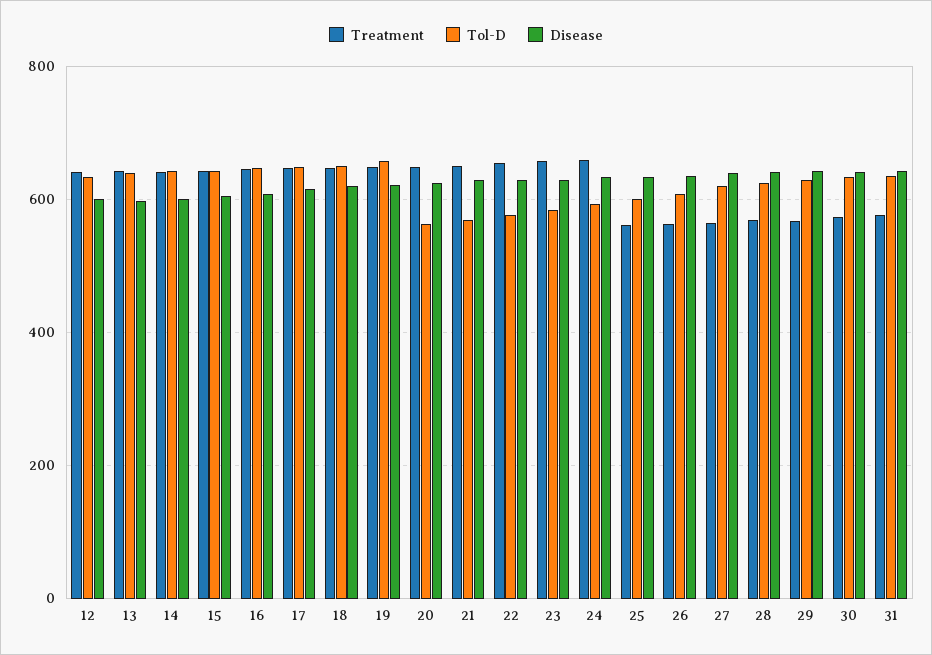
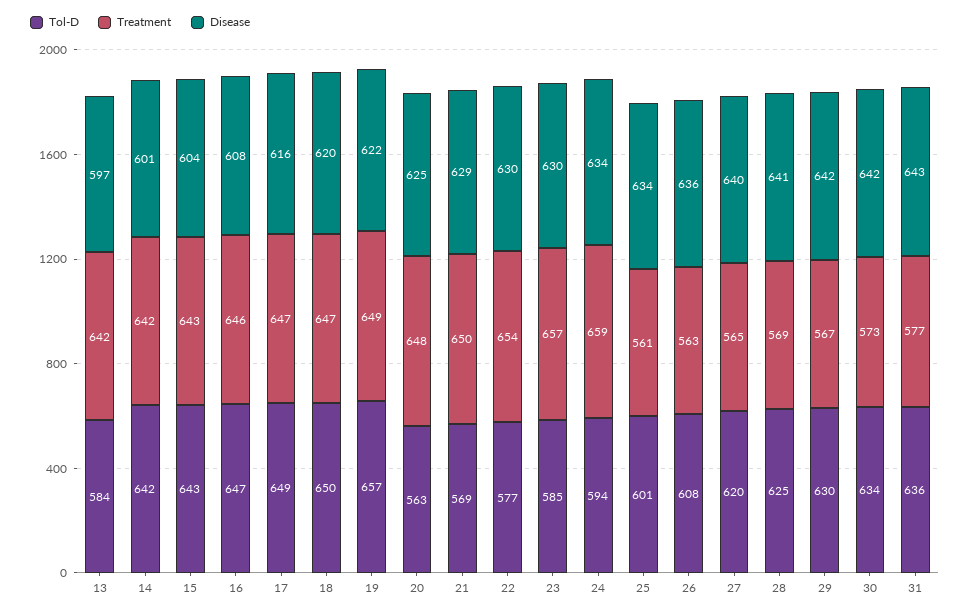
  {
    "Treatment": {
-     "12": 640,
      "13": 642,
      "14": 642,
      "15": 643,
      "16": 646,
      "17": 647,
      "18": 647,
      "19": 649,
      "20": 648,
      "21": 650,
      "22": 654,
      "23": 657,
      "24": 659,
      "25": 561,
      "26": 563,
      "27": 565,
      "28": 569,
      "29": 567,
      "30": 573,
      "31": 577
    },
    "Tol-D": {
-     "12": 640,
-     "13": 640,
+     "13": 584,
      "14": 642,
      "15": 643,
      "16": 647,
      "17": 649,
      "18": 650,
      "19": 657,
      "20": 563,
      "21": 569,
      "22": 577,
      "23": 585,
      "24": 594,
      "25": 601,
      "26": 608,
      "27": 620,
      "28": 625,
      "29": 630,
      "30": 634,
      "31": 636
    },
    "Disease": {
-     "12": 600,
      "13": 597,
      "14": 601,
      "15": 604,
      "16": 608,
      "17": 616,
      "18": 620,
      "19": 622,
      "20": 625,
      "21": 629,
      "22": 630,
      "23": 630,
      "24": 634,
      "25": 634,
      "26": 636,
      "27": 640,
      "28": 641,
      "29": 642,
      "30": 642,
      "31": 643
    }
  }

